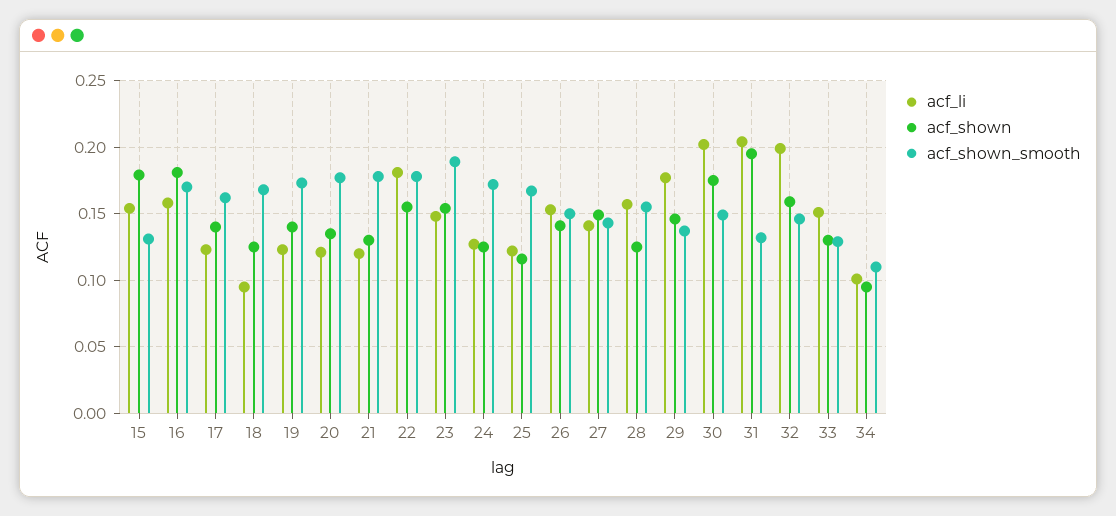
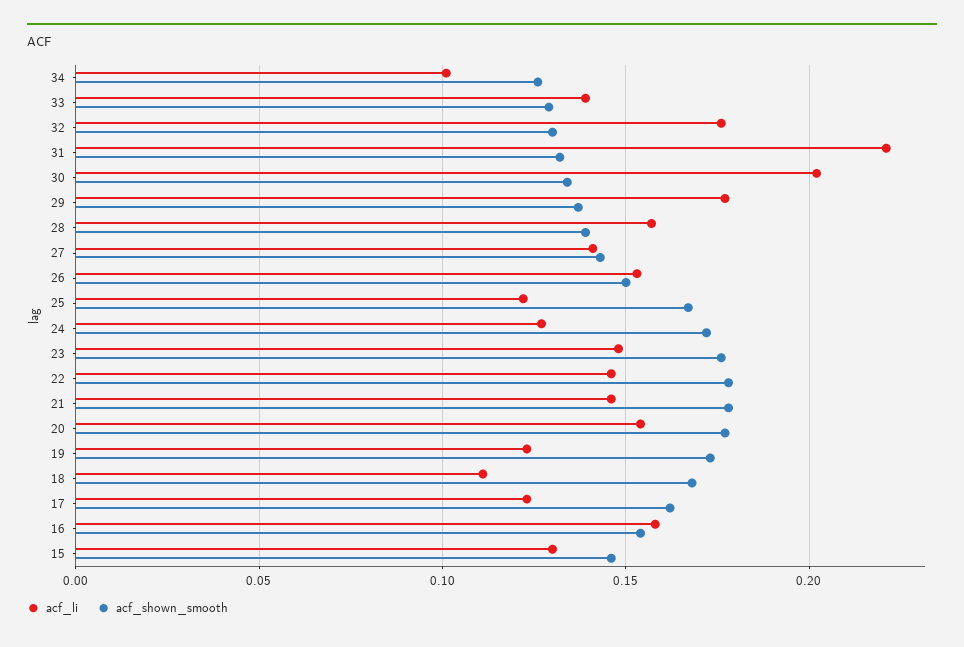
  {
    "acf_li": {
-     "15": 0.155,
+     "15": 0.13,
      "16": 0.16,
      "17": 0.125,
-     "18": 0.095,
+     "18": 0.11,
      "19": 0.125,
-     "20": 0.12,
+     "20": 0.155,
-     "21": 0.12,
+     "21": 0.145,
-     "22": 0.18,
+     "22": 0.145,
      "23": 0.15,
      "24": 0.125,
      "25": 0.12,
      "26": 0.155,
      "27": 0.14,
      "28": 0.155,
      "29": 0.175,
      "30": 0.2,
-     "31": 0.205,
+     "31": 0.22,
-     "32": 0.2,
+     "32": 0.175,
-     "33": 0.15,
+     "33": 0.14,
      "34": 0.1
    },
-   "acf_shown": {
-     "15": 0.18,
-     "16": 0.18,
-     "17": 0.14,
-     "18": 0.125,
-     "19": 0.14,
-     "20": 0.135,
-     "21": 0.13,
-     "22": 0.155,
-     "23": 0.155,
-     "24": 0.125,
-     "25": 0.115,
-     "26": 0.14,
-     "27": 0.15,
-     "28": 0.125,
-     "29": 0.145,
-     "30": 0.175,
-     "31": 0.195,
-     "32": 0.16,
-     "33": 0.13,
-     "34": 0.095
-   },
    "acf_shown_smooth": {
-     "15": 0.13,
+     "15": 0.145,
-     "16": 0.17,
+     "16": 0.155,
      "17": 0.16,
      "18": 0.17,
      "19": 0.175,
      "20": 0.175,
      "21": 0.18,
      "22": 0.18,
-     "23": 0.19,
+     "23": 0.175,
      "24": 0.17,
      "25": 0.165,
      "26": 0.15,
      "27": 0.145,
-     "28": 0.155,
+     "28": 0.14,
      "29": 0.135,
-     "30": 0.15,
+     "30": 0.135,
      "31": 0.13,
-     "32": 0.145,
+     "32": 0.13,
      "33": 0.13,
-     "34": 0.11
+     "34": 0.125
    }
  }

